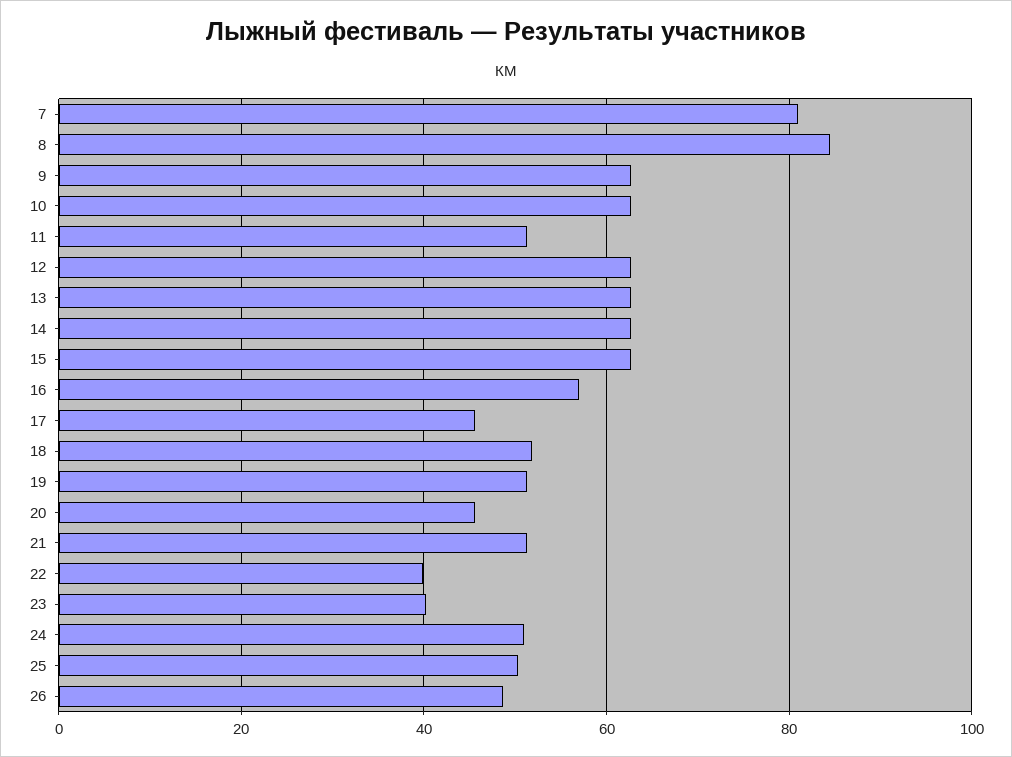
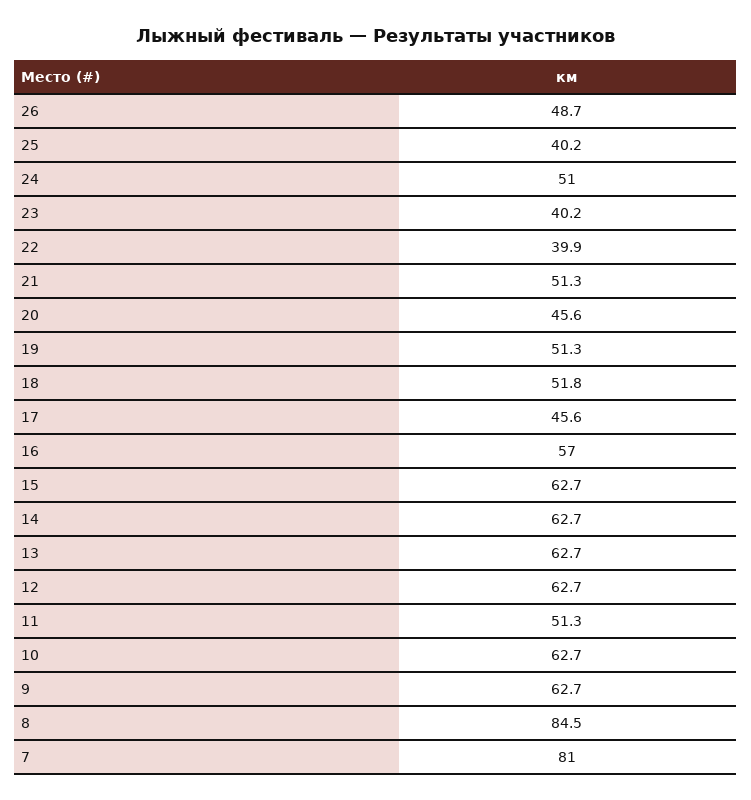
  {
    "7": 81,
    "8": 84.5,
    "9": 62.7,
    "10": 62.7,
    "11": 51.3,
    "12": 62.7,
    "13": 62.7,
    "14": 62.7,
    "15": 62.7,
    "16": 57,
    "17": 45.6,
    "18": 51.8,
    "19": 51.3,
    "20": 45.6,
    "21": 51.3,
    "22": 39.9,
    "23": 40.2,
    "24": 51,
-   "25": 50,
+   "25": 40.2,
    "26": 48.7
  }

